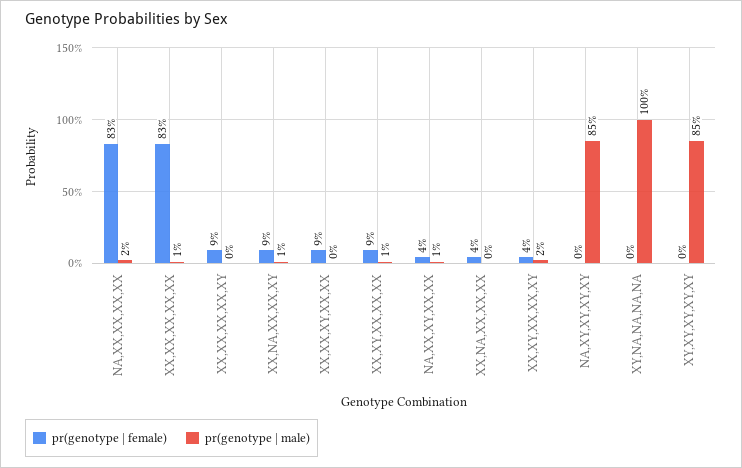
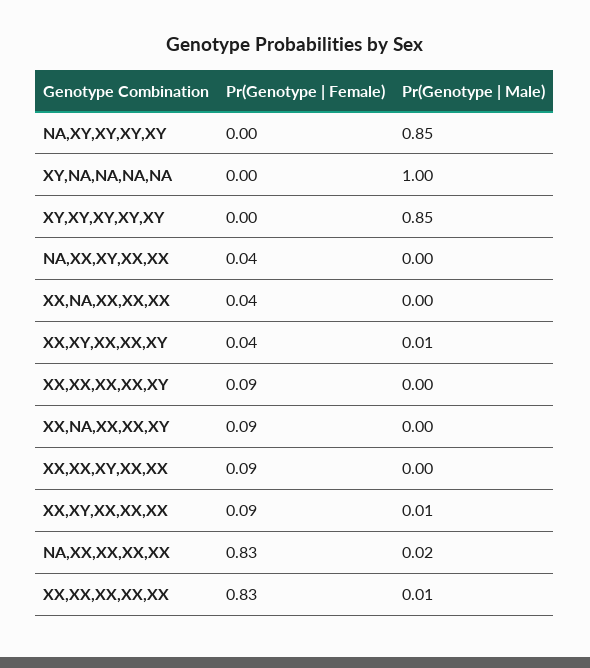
  {
    "pr(genotype | female)": {
      "NA,XX,XX,XX,XX": 0.83,
      "XX,XX,XX,XX,XX": 0.83,
      "XX,XX,XX,XX,XY": 0.09,
      "XX,NA,XX,XX,XY": 0.09,
      "XX,XX,XY,XX,XX": 0.09,
      "XX,XY,XX,XX,XX": 0.09,
      "NA,XX,XY,XX,XX": 0.04,
      "XX,NA,XX,XX,XX": 0.04,
      "XX,XY,XX,XX,XY": 0.04,
      "NA,XY,XY,XY,XY": 0,
      "XY,NA,NA,NA,NA": 0,
      "XY,XY,XY,XY,XY": 0
    },
    "pr(genotype | male)": {
      "NA,XX,XX,XX,XX": 0.02,
      "XX,XX,XX,XX,XX": 0.01,
      "XX,XX,XX,XX,XY": 0,
-     "XX,NA,XX,XX,XY": 0.01,
+     "XX,NA,XX,XX,XY": 0,
      "XX,XX,XY,XX,XX": 0,
      "XX,XY,XX,XX,XX": 0.01,
-     "NA,XX,XY,XX,XX": 0.01,
+     "NA,XX,XY,XX,XX": 0,
      "XX,NA,XX,XX,XX": 0,
-     "XX,XY,XX,XX,XY": 0.02,
+     "XX,XY,XX,XX,XY": 0.01,
      "NA,XY,XY,XY,XY": 0.85,
      "XY,NA,NA,NA,NA": 1,
      "XY,XY,XY,XY,XY": 0.85
    }
  }

